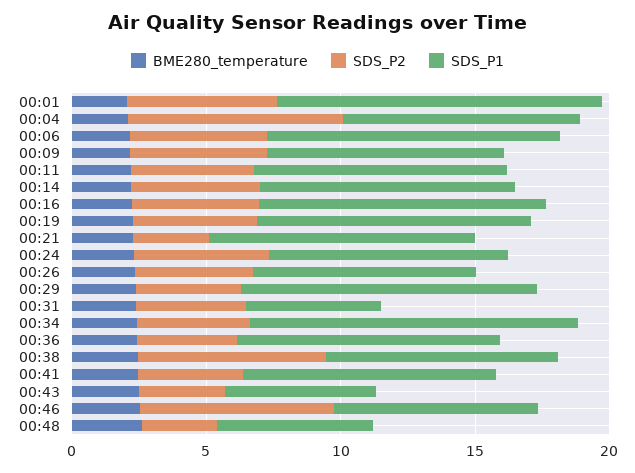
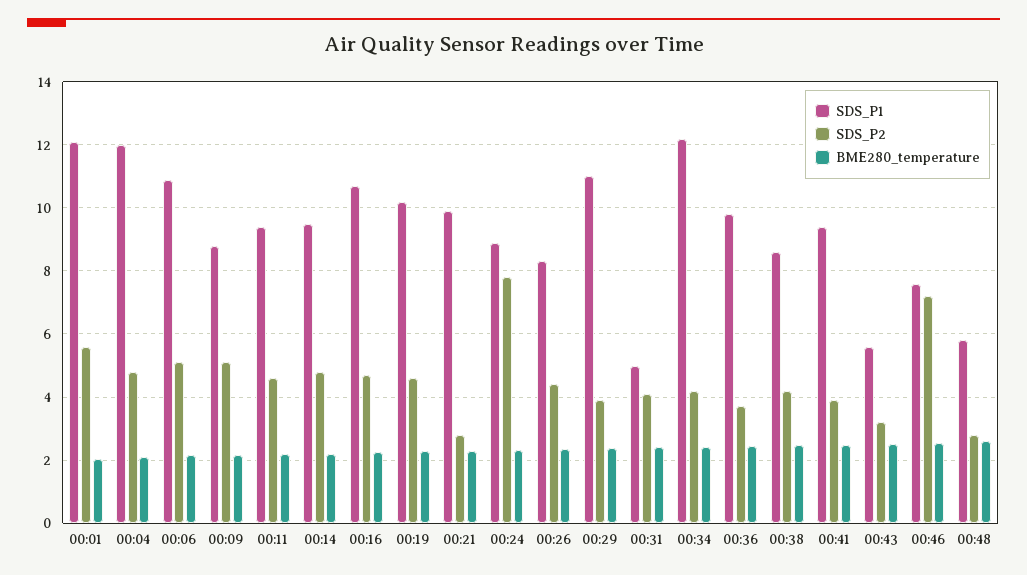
  {
    "BME280_temperature": {
      "00:01": 2,
      "00:04": 2,
      "00:06": 2.2,
      "00:09": 2.2,
      "00:11": 2.2,
      "00:14": 2.2,
      "00:16": 2.2,
      "00:19": 2.2,
      "00:21": 2.2,
      "00:24": 2.4,
      "00:26": 2.4,
      "00:29": 2.4,
      "00:31": 2.4,
      "00:34": 2.4,
      "00:36": 2.4,
      "00:38": 2.4,
      "00:41": 2.4,
      "00:43": 2.6,
      "00:46": 2.6,
      "00:48": 2.6
    },
    "SDS_P2": {
      "00:01": 5.6,
-     "00:04": 8,
+     "00:04": 4.8,
      "00:06": 5.2,
      "00:09": 5.2,
      "00:11": 4.6,
      "00:14": 4.8,
      "00:16": 4.8,
      "00:19": 4.6,
      "00:21": 2.8,
-     "00:24": 5,
+     "00:24": 7.8,
      "00:26": 4.4,
      "00:29": 4,
      "00:31": 4.2,
      "00:34": 4.2,
      "00:36": 3.8,
-     "00:38": 7,
+     "00:38": 4.2,
      "00:41": 4,
      "00:43": 3.2,
      "00:46": 7.2,
      "00:48": 2.8
    },
    "SDS_P1": {
      "00:01": 12.2,
-     "00:04": 9,
+     "00:04": 12,
      "00:06": 11,
      "00:09": 8.8,
      "00:11": 9.4,
      "00:14": 9.6,
      "00:16": 10.8,
      "00:19": 10.2,
      "00:21": 10,
      "00:24": 9,
      "00:26": 8.4,
      "00:29": 11,
      "00:31": 5,
      "00:34": 12.2,
      "00:36": 9.8,
      "00:38": 8.6,
      "00:41": 9.4,
      "00:43": 5.6,
      "00:46": 7.6,
      "00:48": 5.8
    }
  }

